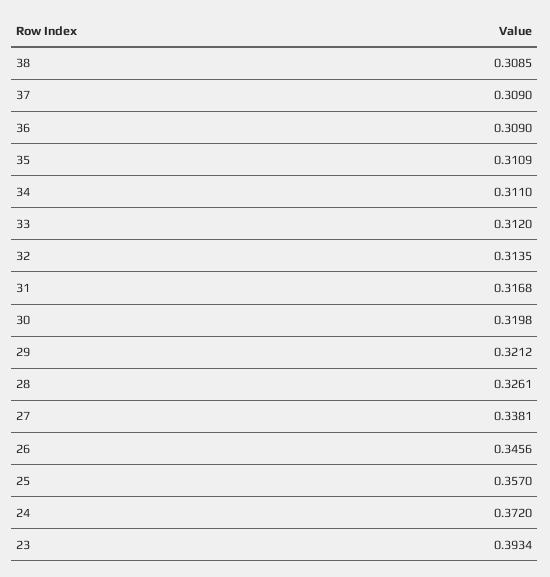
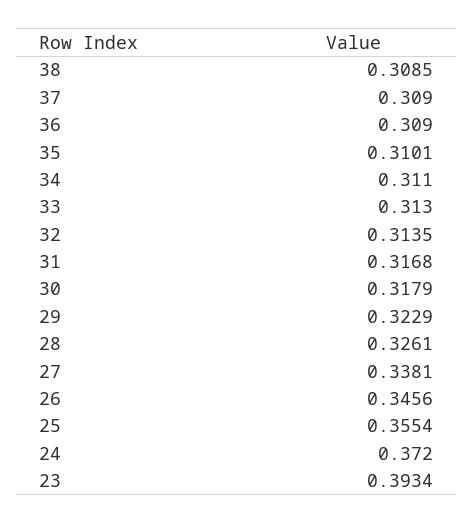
  {
    "38": 0.3085,
    "37": 0.309,
    "36": 0.309,
-   "35": 0.3109,
+   "35": 0.3101,
    "34": 0.311,
-   "33": 0.312,
+   "33": 0.313,
    "32": 0.3135,
    "31": 0.3168,
-   "30": 0.3198,
+   "30": 0.3179,
-   "29": 0.3212,
+   "29": 0.3229,
    "28": 0.3261,
    "27": 0.3381,
    "26": 0.3456,
-   "25": 0.357,
+   "25": 0.3554,
    "24": 0.372,
    "23": 0.3934
  }

